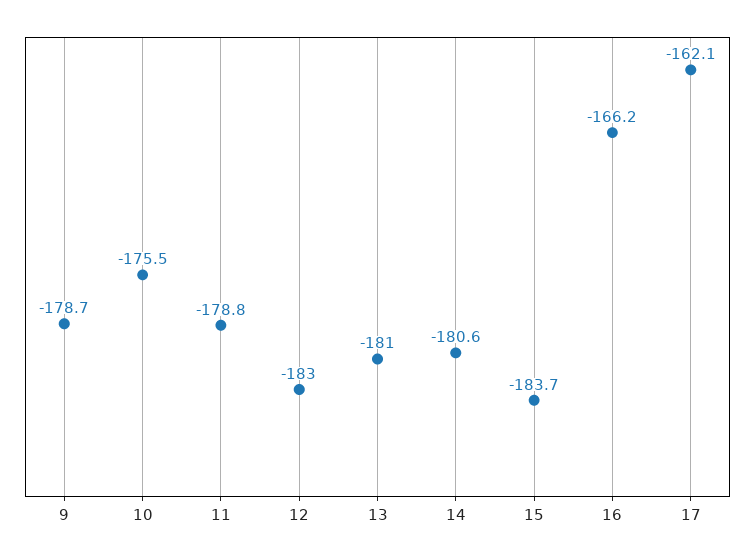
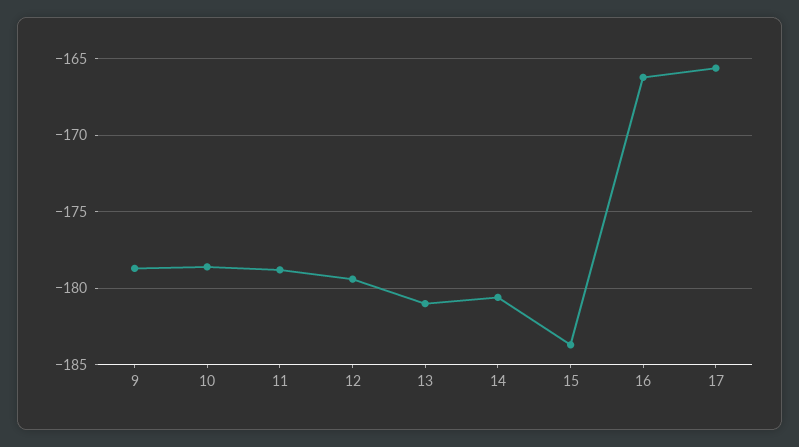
  {
    "9": -178.7,
-   "10": -175.5,
+   "10": -178.5,
    "11": -178.8,
-   "12": -183,
+   "12": -179.5,
    "13": -181,
    "14": -180.6,
    "15": -183.7,
    "16": -166.2,
-   "17": -162.1
+   "17": -165.5
  }

